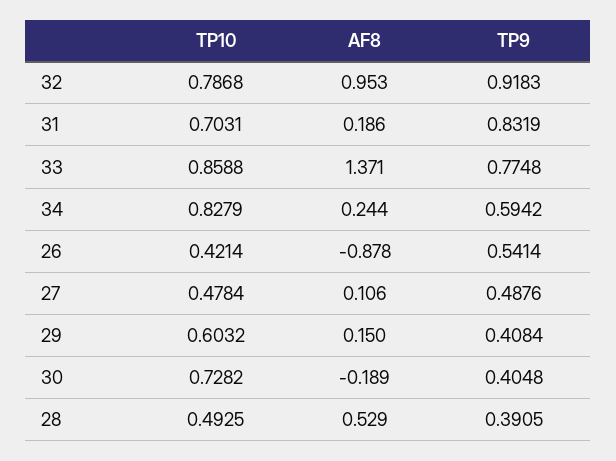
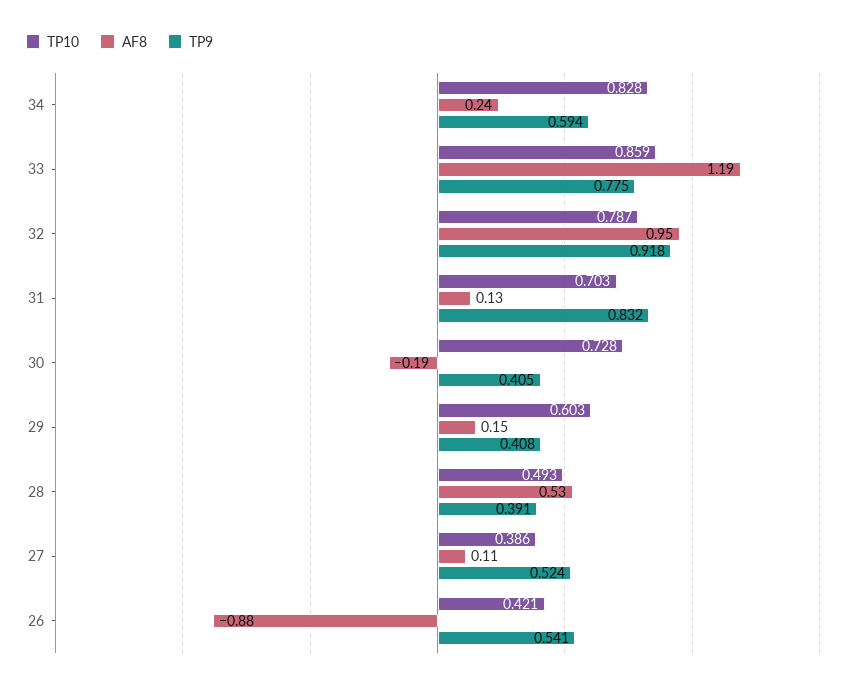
  {
    "TP10": {
      "32": 0.7868,
      "31": 0.7031,
      "33": 0.8588,
      "34": 0.8279,
      "26": 0.4214,
-     "27": 0.4784,
+     "27": 0.386,
      "29": 0.6032,
      "30": 0.7282,
      "28": 0.4925
    },
    "AF8": {
      "32": 0.953,
-     "31": 0.186,
+     "31": 0.13,
-     "33": 1.371,
+     "33": 1.19,
      "34": 0.244,
      "26": -0.878,
      "27": 0.106,
      "29": 0.15,
      "30": -0.189,
      "28": 0.529
    },
    "TP9": {
      "32": 0.9183,
      "31": 0.8319,
      "33": 0.7748,
      "34": 0.5942,
      "26": 0.5414,
-     "27": 0.4876,
+     "27": 0.524,
      "29": 0.4084,
      "30": 0.4048,
      "28": 0.3905
    }
  }

